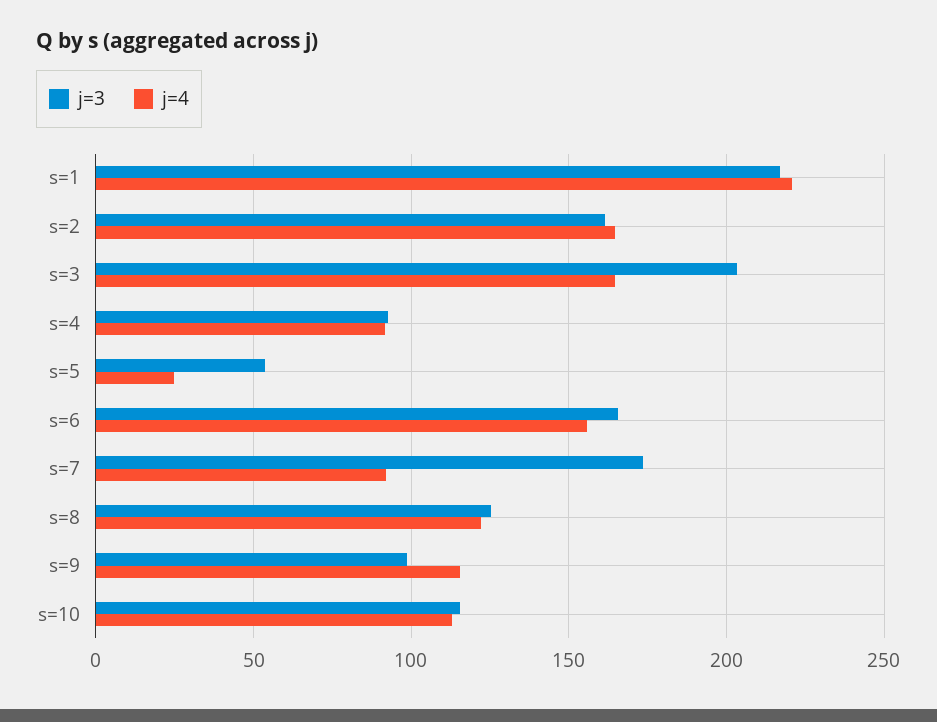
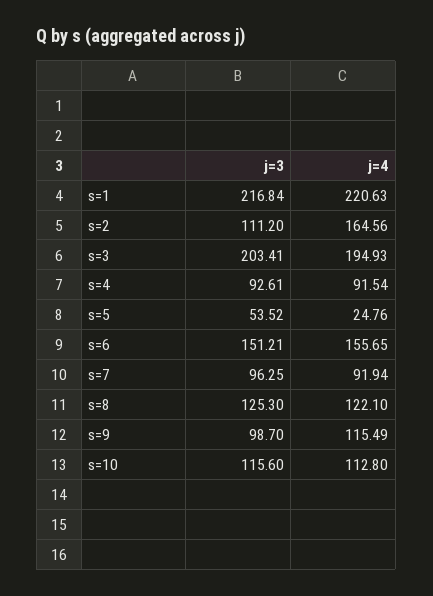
  {
    "j=3": {
      "s=1": 216.84,
-     "s=2": 160,
+     "s=2": 111.2,
      "s=3": 203.41,
      "s=4": 92.61,
      "s=5": 53.52,
-     "s=6": 165,
+     "s=6": 151.21,
-     "s=7": 175,
+     "s=7": 96.25,
      "s=8": 125.3,
      "s=9": 98.7,
      "s=10": 115.6
    },
    "j=4": {
      "s=1": 220.63,
      "s=2": 164.56,
-     "s=3": 165,
+     "s=3": 194.93,
      "s=4": 91.54,
      "s=5": 24.76,
      "s=6": 155.65,
      "s=7": 91.94,
      "s=8": 122.1,
      "s=9": 115.49,
      "s=10": 112.8
    }
  }

